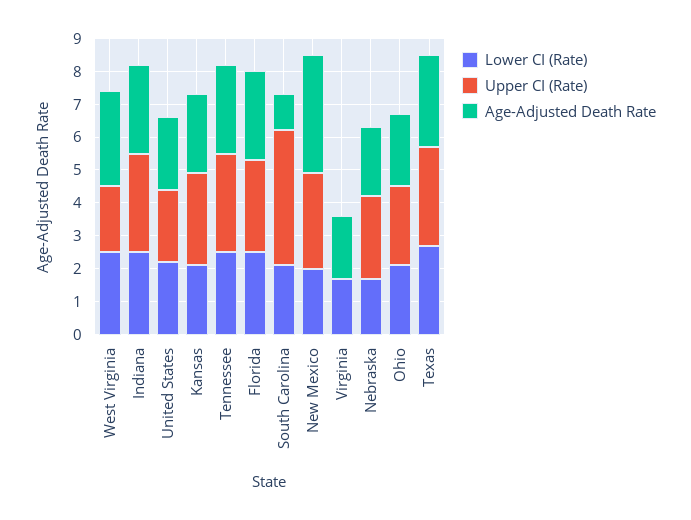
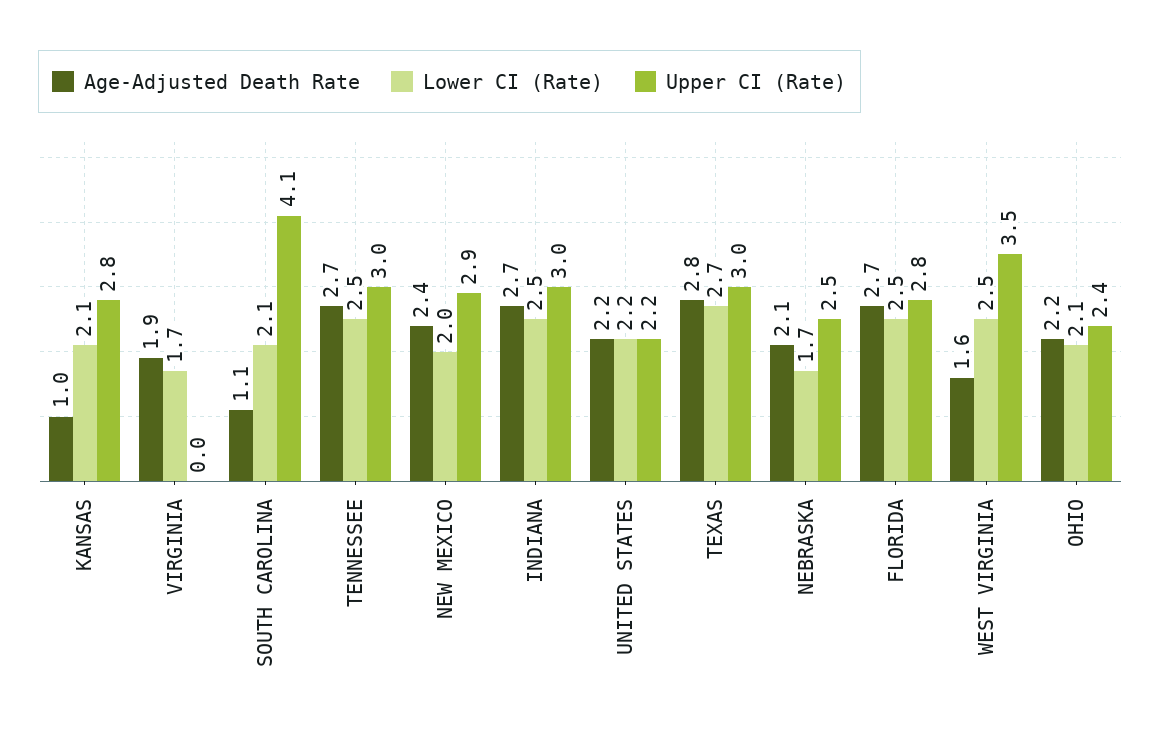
  {
    "Lower CI (Rate)": {
      "West Virginia": 2.5,
      "Indiana": 2.5,
      "United States": 2.2,
      "Kansas": 2.1,
      "Tennessee": 2.5,
      "Florida": 2.5,
      "South Carolina": 2.1,
      "New Mexico": 2,
      "Virginia": 1.7,
      "Nebraska": 1.7,
      "Ohio": 2.1,
      "Texas": 2.7
    },
    "Upper CI (Rate)": {
-     "West Virginia": 2,
+     "West Virginia": 3.5,
      "Indiana": 3,
      "United States": 2.2,
      "Kansas": 2.8,
      "Tennessee": 3,
      "Florida": 2.8,
      "South Carolina": 4.1,
      "New Mexico": 2.9,
      "Virginia": 0,
      "Nebraska": 2.5,
      "Ohio": 2.4,
      "Texas": 3
    },
    "Age-Adjusted Death Rate": {
-     "West Virginia": 3,
+     "West Virginia": 1.6,
      "Indiana": 2.7,
      "United States": 2.2,
-     "Kansas": 2.5,
+     "Kansas": 1,
      "Tennessee": 2.7,
      "Florida": 2.7,
      "South Carolina": 1.1,
-     "New Mexico": 3.5,
+     "New Mexico": 2.4,
      "Virginia": 1.9,
      "Nebraska": 2.1,
      "Ohio": 2.2,
      "Texas": 2.8
    }
  }

